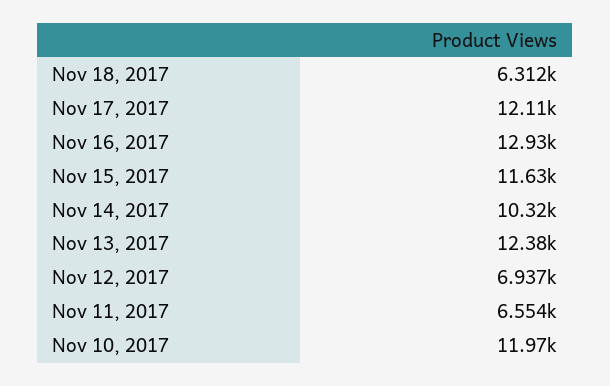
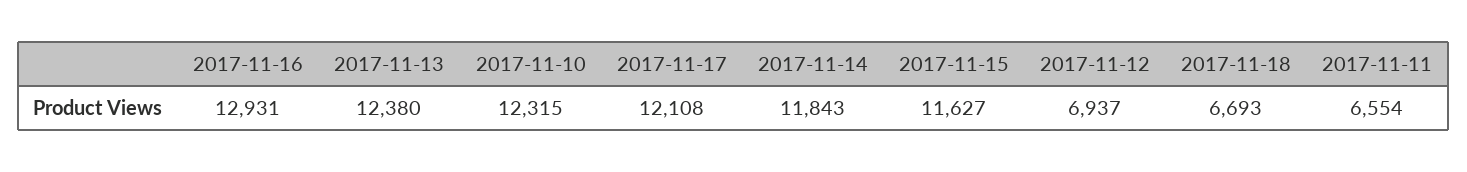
  {
-   "Nov 18, 2017": 6312,
+   "Nov 18, 2017": 6693,
    "Nov 17, 2017": 12108,
    "Nov 16, 2017": 12931,
    "Nov 15, 2017": 11627,
-   "Nov 14, 2017": 10320,
+   "Nov 14, 2017": 11843,
    "Nov 13, 2017": 12380,
    "Nov 12, 2017": 6937,
    "Nov 11, 2017": 6554,
-   "Nov 10, 2017": 11970
+   "Nov 10, 2017": 12315
  }

